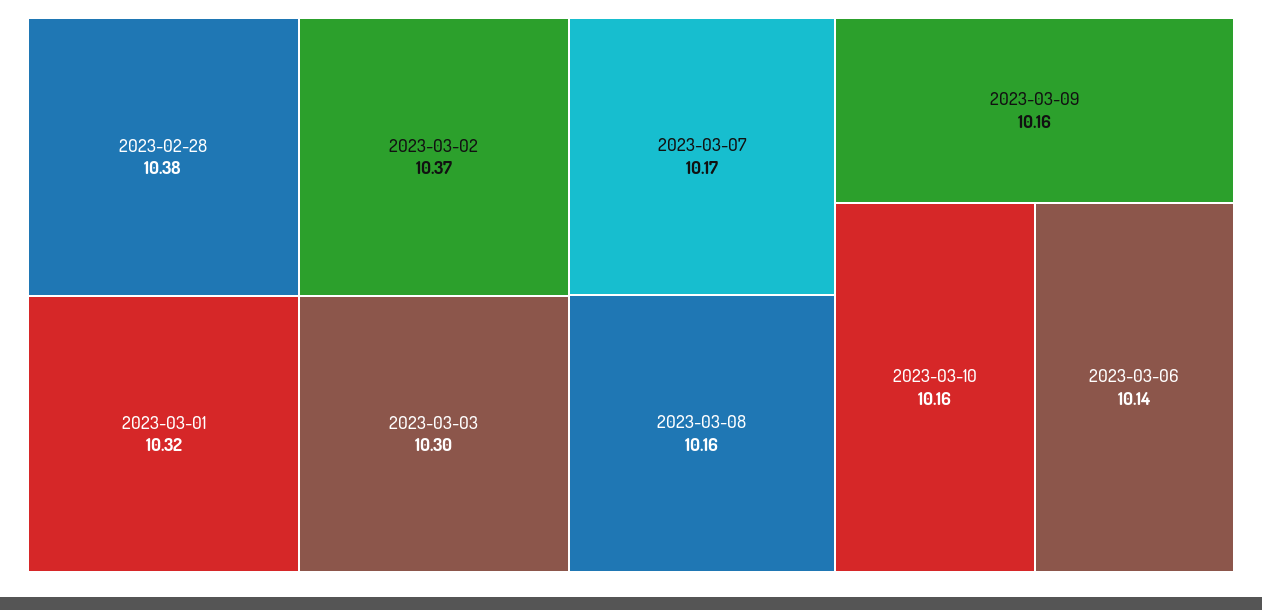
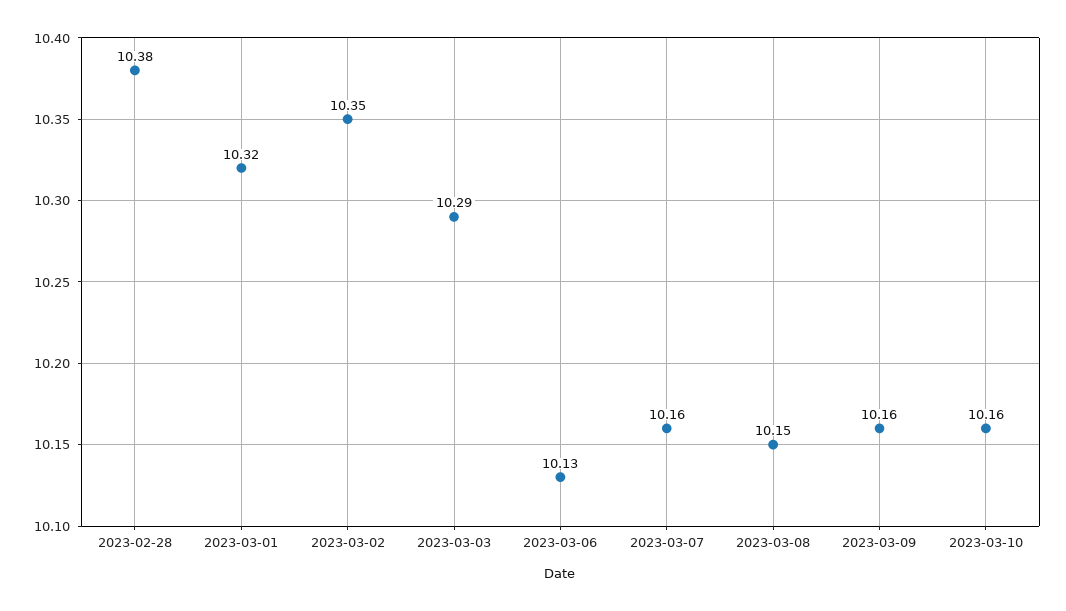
  {
    "2023-02-28": 10.38,
-   "2023-03-02": 10.37,
+   "2023-03-02": 10.35,
    "2023-03-01": 10.32,
-   "2023-03-03": 10.3,
+   "2023-03-03": 10.29,
-   "2023-03-07": 10.17,
+   "2023-03-07": 10.16,
-   "2023-03-08": 10.16,
+   "2023-03-08": 10.15,
    "2023-03-09": 10.16,
    "2023-03-10": 10.16,
-   "2023-03-06": 10.14
+   "2023-03-06": 10.13
  }

